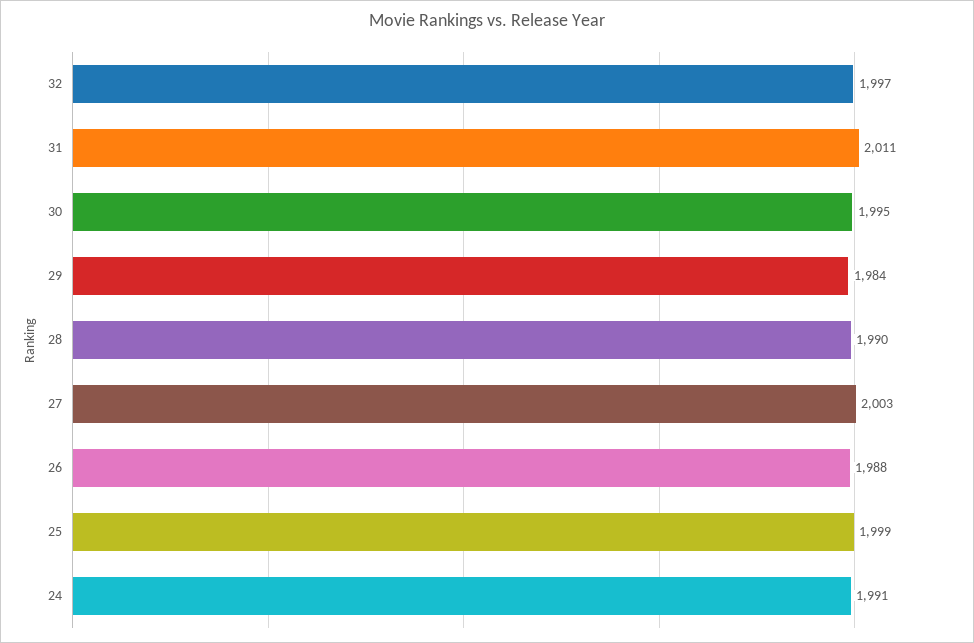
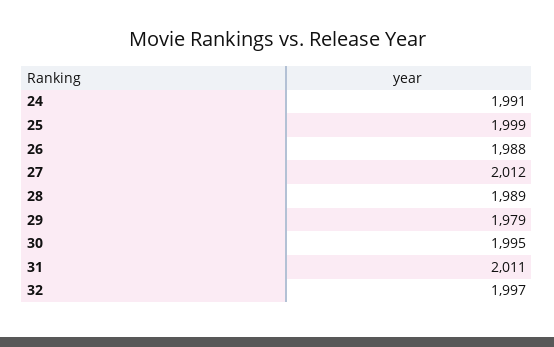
  {
    "32": 1997,
    "31": 2011,
    "30": 1995,
-   "29": 1984,
+   "29": 1979,
-   "28": 1990,
+   "28": 1989,
-   "27": 2003,
+   "27": 2012,
    "26": 1988,
    "25": 1999,
    "24": 1991
  }

